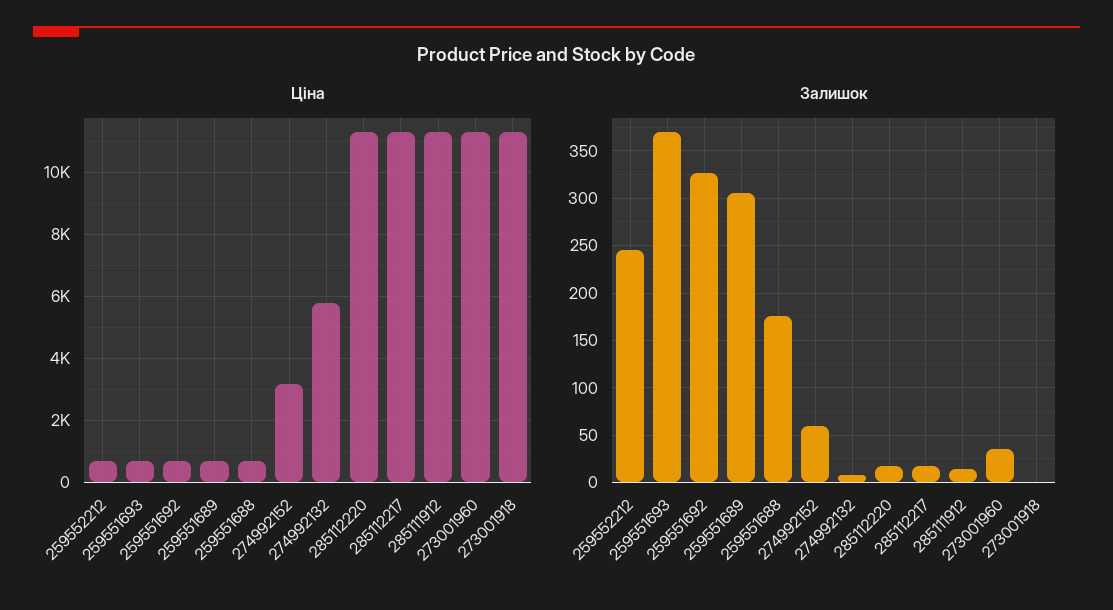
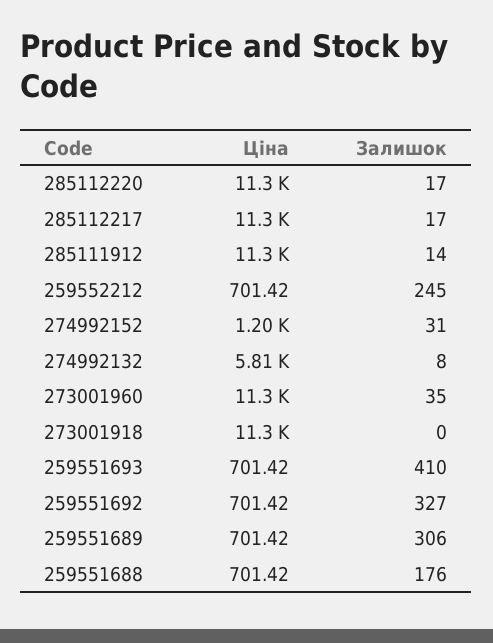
  {
    "Ціна": {
      "259552212": 701.42,
      "259551693": 701.42,
      "259551692": 701.42,
      "259551689": 701.42,
      "259551688": 701.42,
-     "274992152": 3200,
+     "274992152": 1200,
      "274992132": 5810,
      "285112220": 11300,
      "285112217": 11300,
      "285111912": 11300,
      "273001960": 11300,
      "273001918": 11300
    },
    "Залишок": {
      "259552212": 245,
-     "259551693": 370,
+     "259551693": 410,
      "259551692": 327,
      "259551689": 306,
      "259551688": 176,
-     "274992152": 60,
+     "274992152": 31,
      "274992132": 8,
      "285112220": 17,
      "285112217": 17,
      "285111912": 14,
      "273001960": 35,
      "273001918": 0
    }
  }

